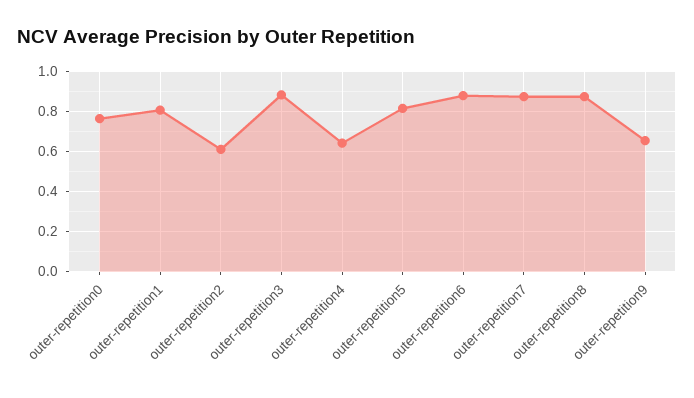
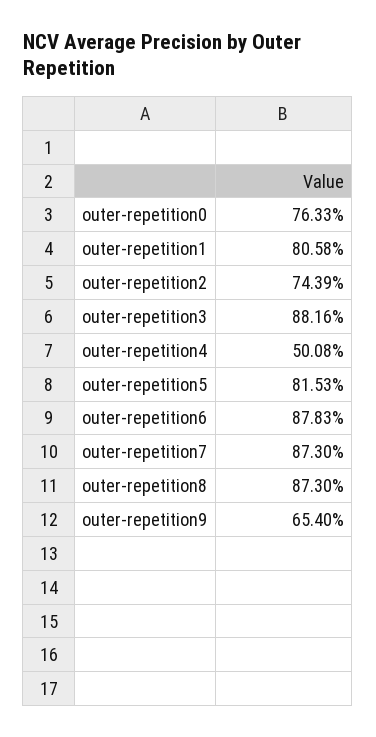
  {
    "outer-repetition0": 0.7633,
    "outer-repetition1": 0.8058,
-   "outer-repetition2": 0.6,
+   "outer-repetition2": 0.7439,
    "outer-repetition3": 0.8816,
-   "outer-repetition4": 0.65,
+   "outer-repetition4": 0.5008,
    "outer-repetition5": 0.8153,
    "outer-repetition6": 0.8783,
    "outer-repetition7": 0.873,
    "outer-repetition8": 0.873,
    "outer-repetition9": 0.654
  }

